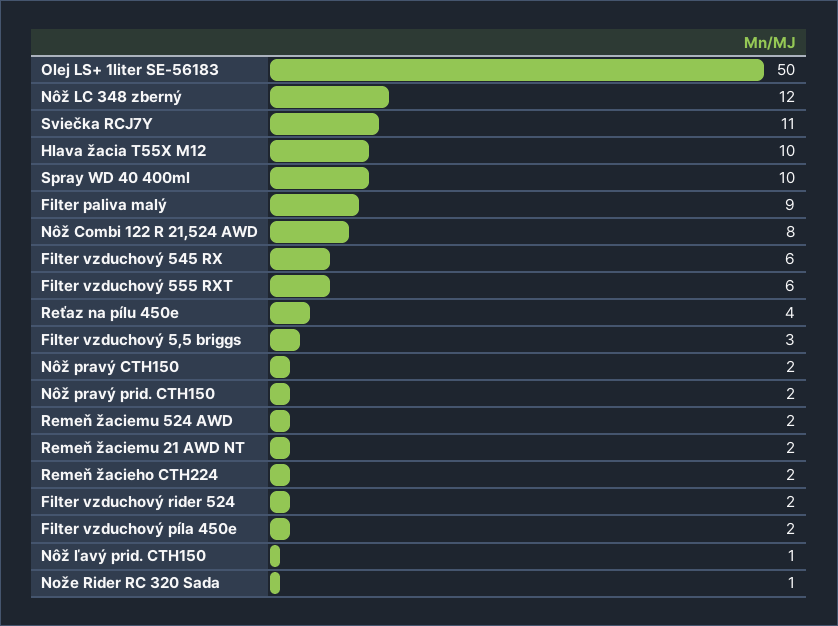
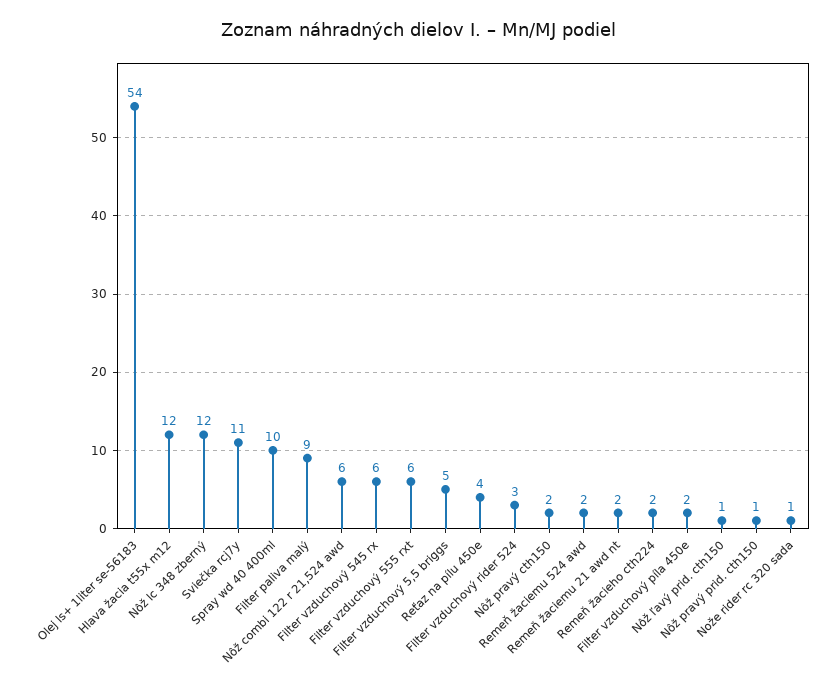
  {
-   "Olej LS+ 1liter SE-56183": 50,
+   "Olej LS+ 1liter SE-56183": 54,
    "Nôž LC 348 zberný": 12,
    "Sviečka RCJ7Y": 11,
-   "Hlava žacia T55X M12": 10,
+   "Hlava žacia T55X M12": 12,
    "Spray WD 40 400ml": 10,
    "Filter paliva malý": 9,
-   "Nôž Combi 122 R 21,524 AWD": 8,
+   "Nôž Combi 122 R 21,524 AWD": 6,
    "Filter vzduchový 545 RX": 6,
    "Filter vzduchový 555 RXT": 6,
    "Reťaz na pílu 450e": 4,
-   "Filter vzduchový 5,5 briggs": 3,
+   "Filter vzduchový 5,5 briggs": 5,
    "Nôž pravý CTH150": 2,
-   "Nôž pravý prid. CTH150": 2,
+   "Nôž pravý prid. CTH150": 1,
    "Remeň žaciemu 524 AWD": 2,
    "Remeň žaciemu 21 AWD NT": 2,
    "Remeň žacieho CTH224": 2,
-   "Filter vzduchový rider 524": 2,
+   "Filter vzduchový rider 524": 3,
    "Filter vzduchový píla 450e": 2,
    "Nôž ľavý prid. CTH150": 1,
    "Nože Rider RC 320 Sada": 1
  }

